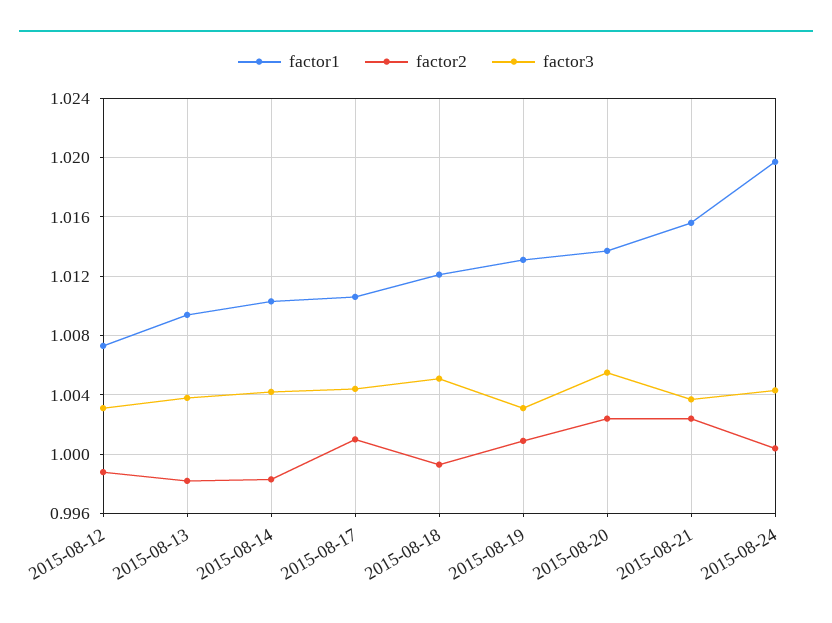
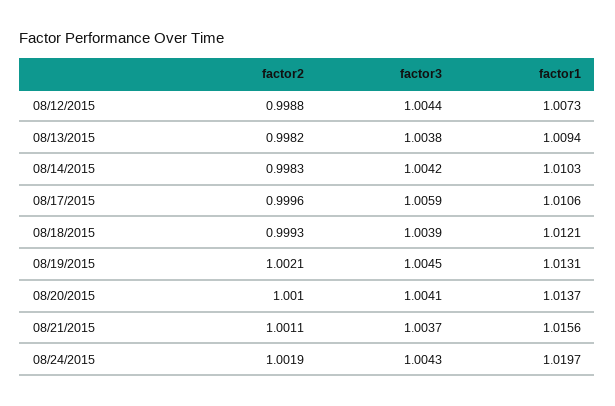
  {
    "factor1": {
      "2015-08-12": 1.0073,
      "2015-08-13": 1.0094,
      "2015-08-14": 1.0103,
      "2015-08-17": 1.0106,
      "2015-08-18": 1.0121,
      "2015-08-19": 1.0131,
      "2015-08-20": 1.0137,
      "2015-08-21": 1.0156,
      "2015-08-24": 1.0197
    },
    "factor2": {
      "2015-08-12": 0.9988,
      "2015-08-13": 0.9982,
      "2015-08-14": 0.9983,
-     "2015-08-17": 1.001,
+     "2015-08-17": 0.9996,
      "2015-08-18": 0.9993,
-     "2015-08-19": 1.001,
+     "2015-08-19": 1.0021,
-     "2015-08-20": 1.0025,
+     "2015-08-20": 1.001,
-     "2015-08-21": 1.0025,
+     "2015-08-21": 1.0011,
-     "2015-08-24": 1.0005
+     "2015-08-24": 1.0019
    },
    "factor3": {
-     "2015-08-12": 1.003,
+     "2015-08-12": 1.0044,
      "2015-08-13": 1.0038,
      "2015-08-14": 1.0042,
-     "2015-08-17": 1.0045,
+     "2015-08-17": 1.0059,
-     "2015-08-18": 1.005,
+     "2015-08-18": 1.0039,
-     "2015-08-19": 1.003,
+     "2015-08-19": 1.0045,
-     "2015-08-20": 1.0055,
+     "2015-08-20": 1.0041,
      "2015-08-21": 1.0037,
      "2015-08-24": 1.0043
    }
  }

